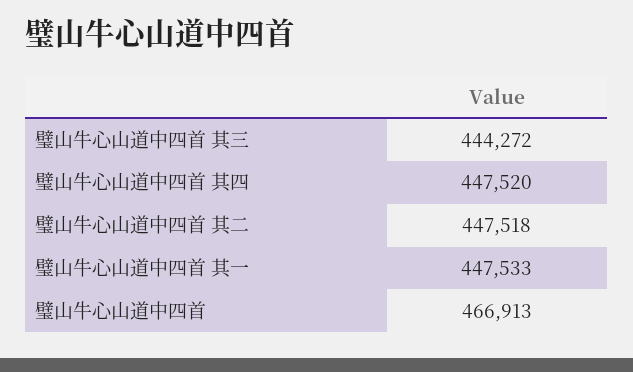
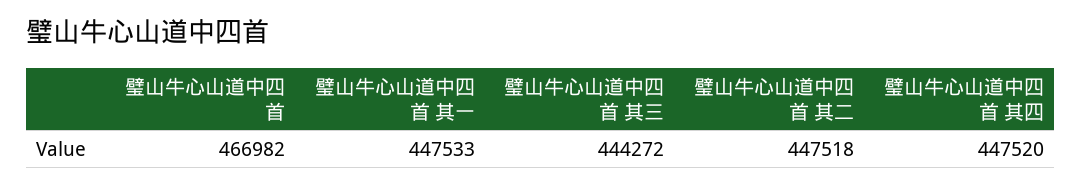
  {
    "璧山牛心山道中四首 其三": 444272,
    "璧山牛心山道中四首 其四": 447520,
    "璧山牛心山道中四首 其二": 447518,
    "璧山牛心山道中四首 其一": 447533,
-   "璧山牛心山道中四首": 466913
+   "璧山牛心山道中四首": 466982
  }

